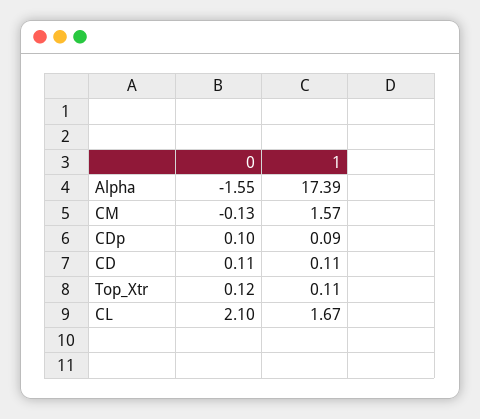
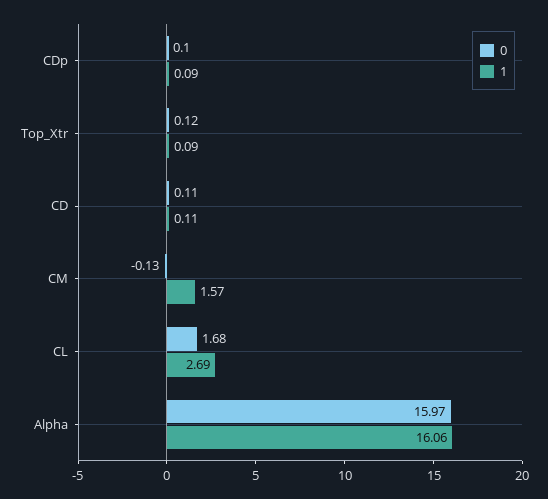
  {
    "0": {
-     "Alpha": -1.55,
+     "Alpha": 15.97,
      "CM": -0.13,
      "CDp": 0.1,
      "CD": 0.11,
      "Top_Xtr": 0.12,
-     "CL": 2.1
+     "CL": 1.68
    },
    "1": {
-     "Alpha": 17.39,
+     "Alpha": 16.06,
      "CM": 1.57,
      "CDp": 0.09,
      "CD": 0.11,
-     "Top_Xtr": 0.11,
+     "Top_Xtr": 0.09,
-     "CL": 1.67
+     "CL": 2.69
    }
  }

